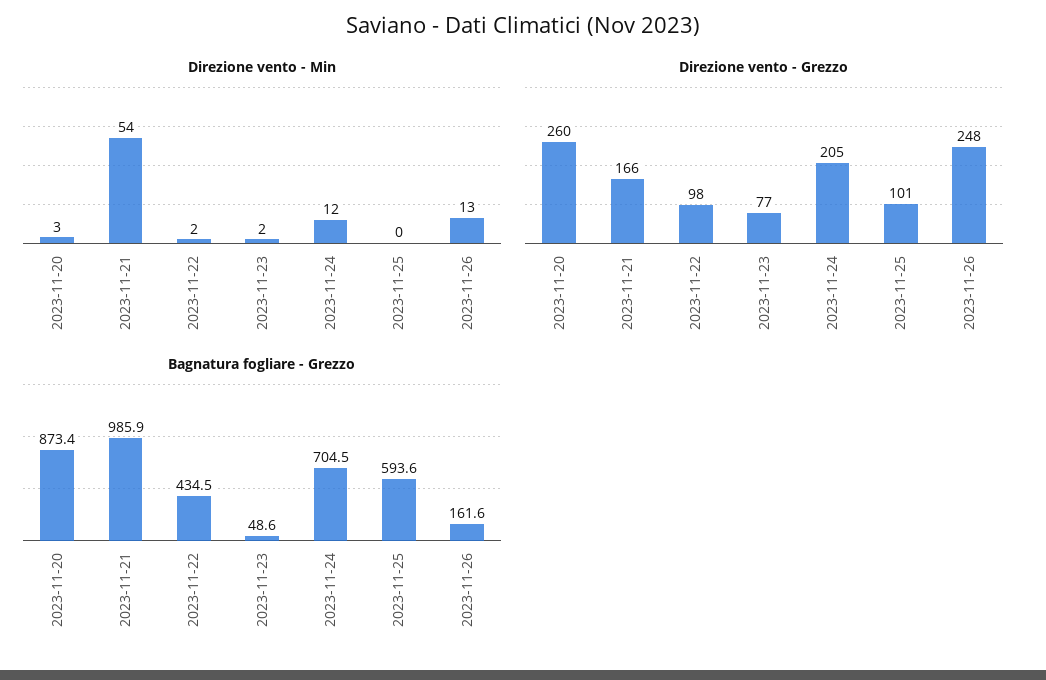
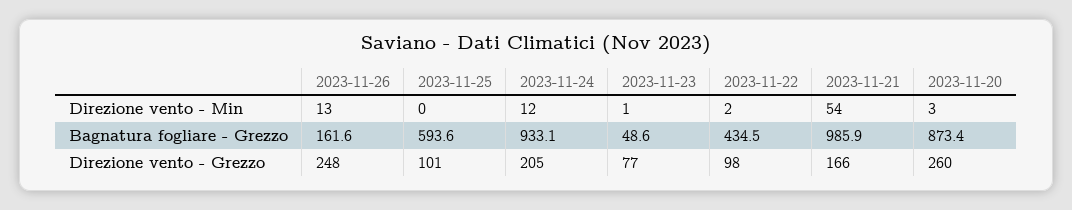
  {
    "Direzione vento - Min": {
      "2023-11-20": 3,
      "2023-11-21": 54,
      "2023-11-22": 2,
-     "2023-11-23": 2,
+     "2023-11-23": 1,
      "2023-11-24": 12,
      "2023-11-25": 0,
      "2023-11-26": 13
    },
    "Direzione vento - Grezzo": {
      "2023-11-20": 260,
      "2023-11-21": 166,
      "2023-11-22": 98,
      "2023-11-23": 77,
      "2023-11-24": 205,
      "2023-11-25": 101,
      "2023-11-26": 248
    },
    "Bagnatura fogliare - Grezzo": {
      "2023-11-20": 873.4,
      "2023-11-21": 985.9,
      "2023-11-22": 434.5,
      "2023-11-23": 48.6,
-     "2023-11-24": 704.5,
+     "2023-11-24": 933.1,
      "2023-11-25": 593.6,
      "2023-11-26": 161.6
    }
  }

